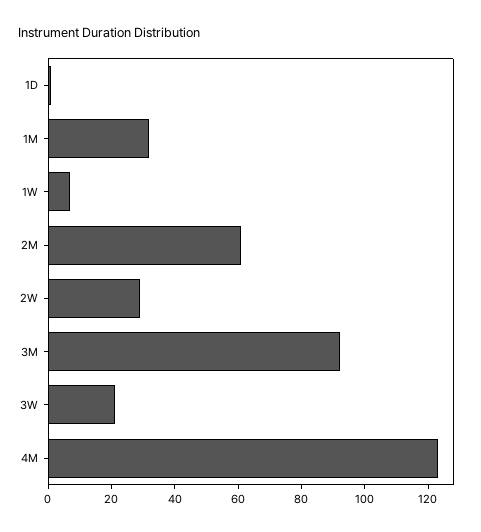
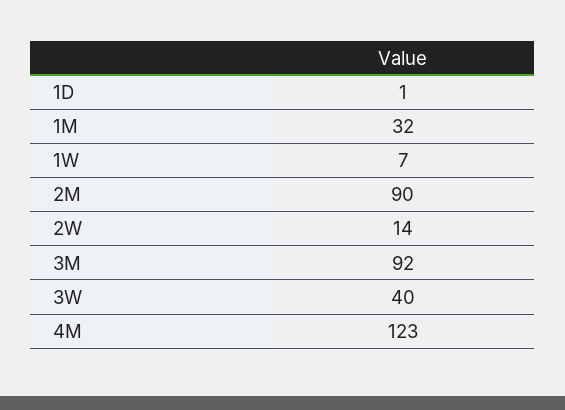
  {
    "1D": 1,
    "1M": 32,
    "1W": 7,
-   "2M": 60,
+   "2M": 90,
-   "2W": 30,
+   "2W": 14,
    "3M": 92,
-   "3W": 20,
+   "3W": 40,
    "4M": 123
  }

